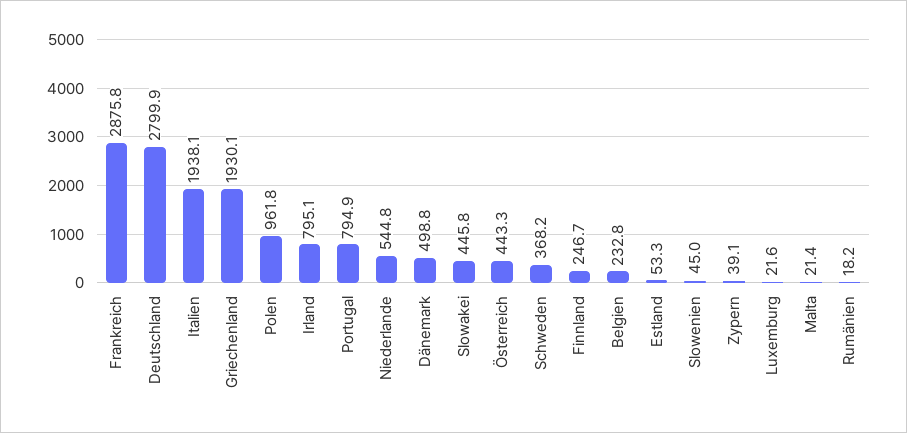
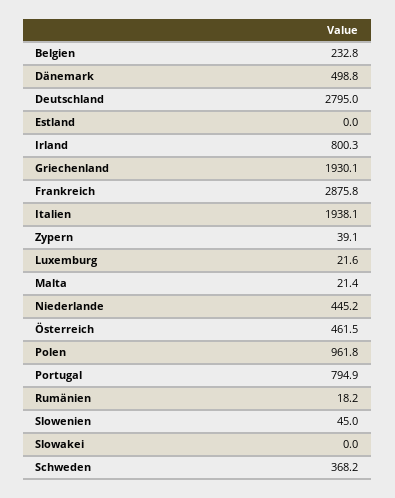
  {
    "Frankreich": 2875.8,
-   "Deutschland": 2799.9,
+   "Deutschland": 2795,
    "Italien": 1938.1,
    "Griechenland": 1930.1,
    "Polen": 961.8,
-   "Irland": 795.1,
+   "Irland": 800.3,
    "Portugal": 794.9,
-   "Niederlande": 544.8,
+   "Niederlande": 445.2,
    "Dänemark": 498.8,
-   "Slowakei": 445.8,
+   "Slowakei": 0,
-   "Österreich": 443.3,
+   "Österreich": 461.5,
    "Schweden": 368.2,
-   "Finnland": 246.7,
    "Belgien": 232.8,
-   "Estland": 53.3,
+   "Estland": 0,
    "Slowenien": 45,
    "Zypern": 39.1,
    "Luxemburg": 21.6,
    "Malta": 21.4,
    "Rumänien": 18.2
  }

